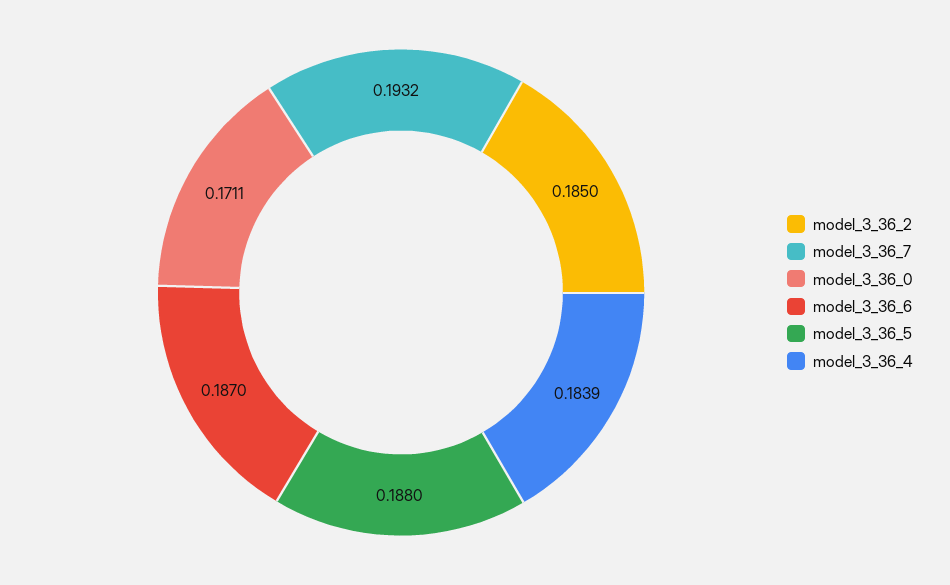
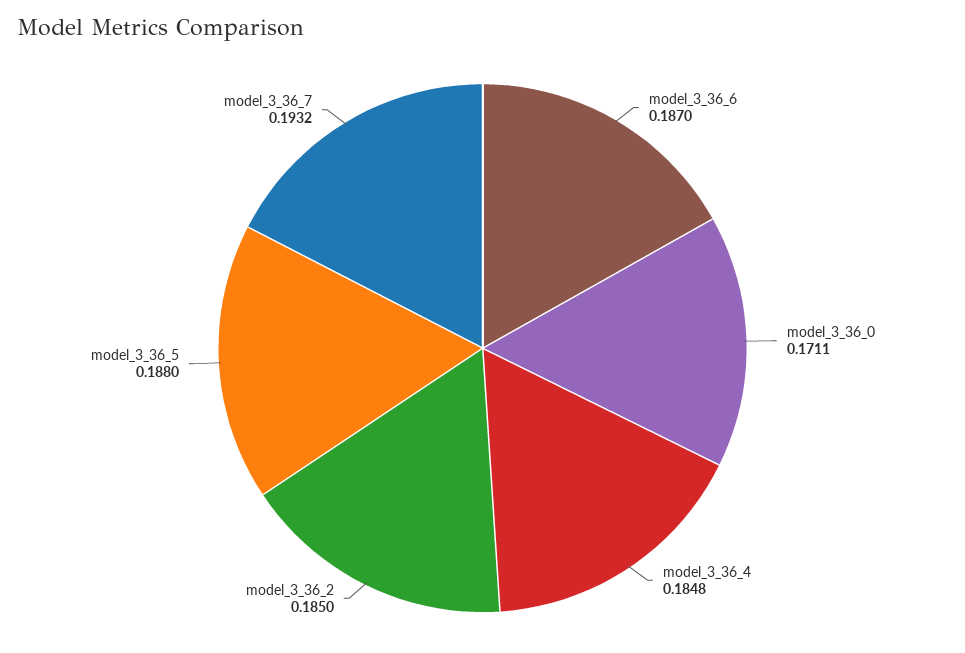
  {
    "model_3_36_2": 0.185,
    "model_3_36_7": 0.1932,
    "model_3_36_0": 0.1711,
    "model_3_36_6": 0.187,
    "model_3_36_5": 0.188,
-   "model_3_36_4": 0.1839
+   "model_3_36_4": 0.1848
  }

